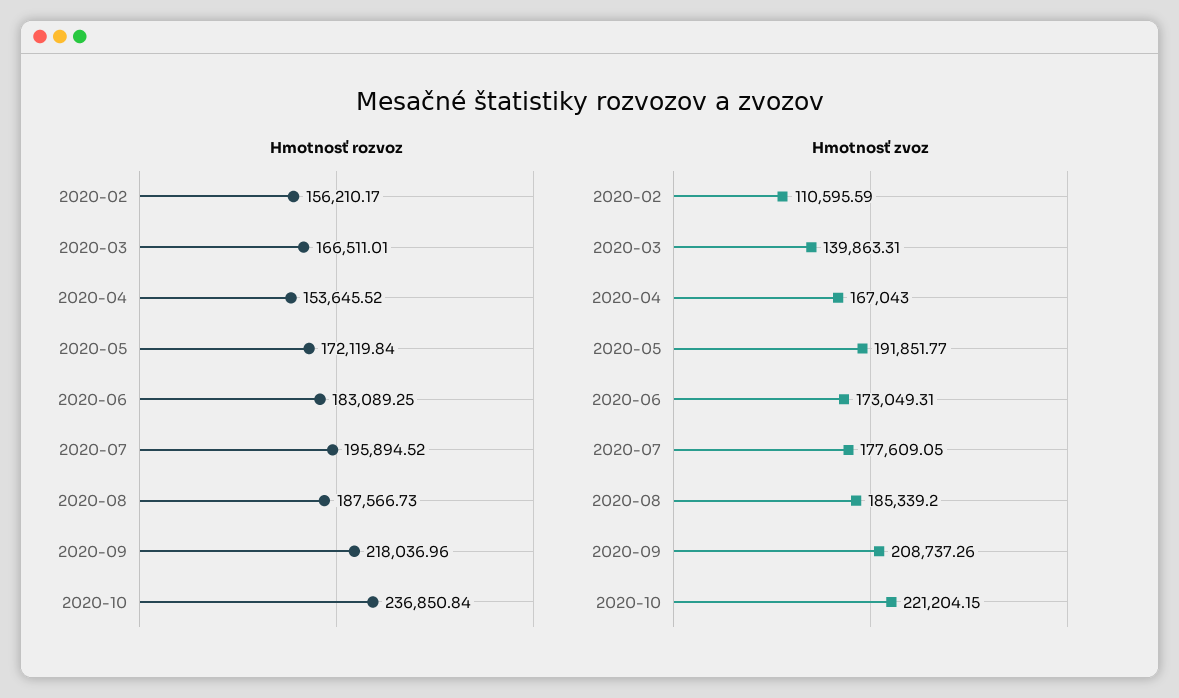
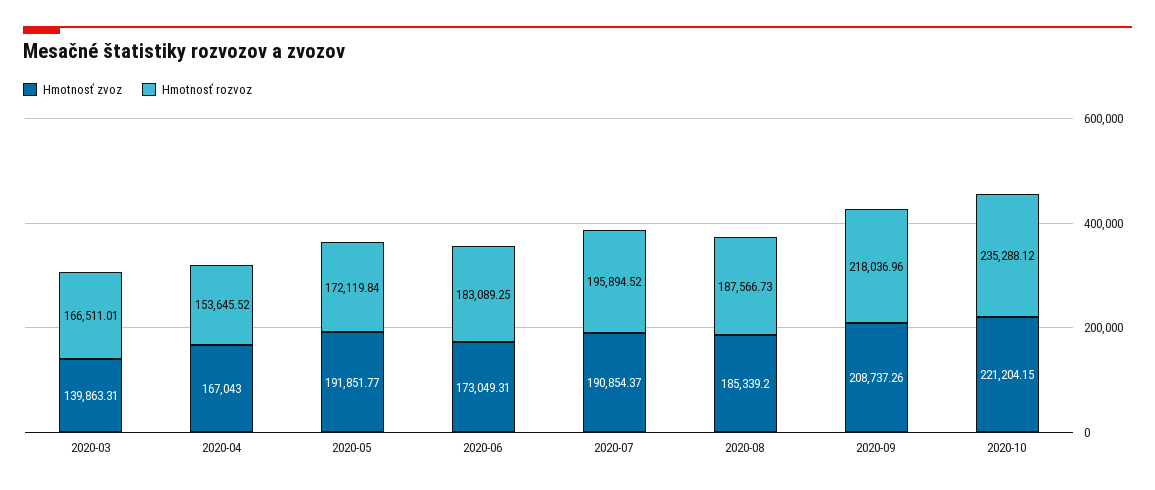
  {
    "Hmotnosť rozvoz": {
-     "2020-02": 156210.17,
      "2020-03": 166511.01,
      "2020-04": 153645.52,
      "2020-05": 172119.84,
      "2020-06": 183089.25,
      "2020-07": 195894.52,
      "2020-08": 187566.73,
      "2020-09": 218036.96,
-     "2020-10": 236850.84
+     "2020-10": 235288.12
    },
    "Hmotnosť zvoz": {
-     "2020-02": 110595.59,
      "2020-03": 139863.31,
      "2020-04": 167043,
      "2020-05": 191851.77,
      "2020-06": 173049.31,
-     "2020-07": 177609.05,
+     "2020-07": 190854.37,
      "2020-08": 185339.2,
      "2020-09": 208737.26,
      "2020-10": 221204.15
    }
  }

